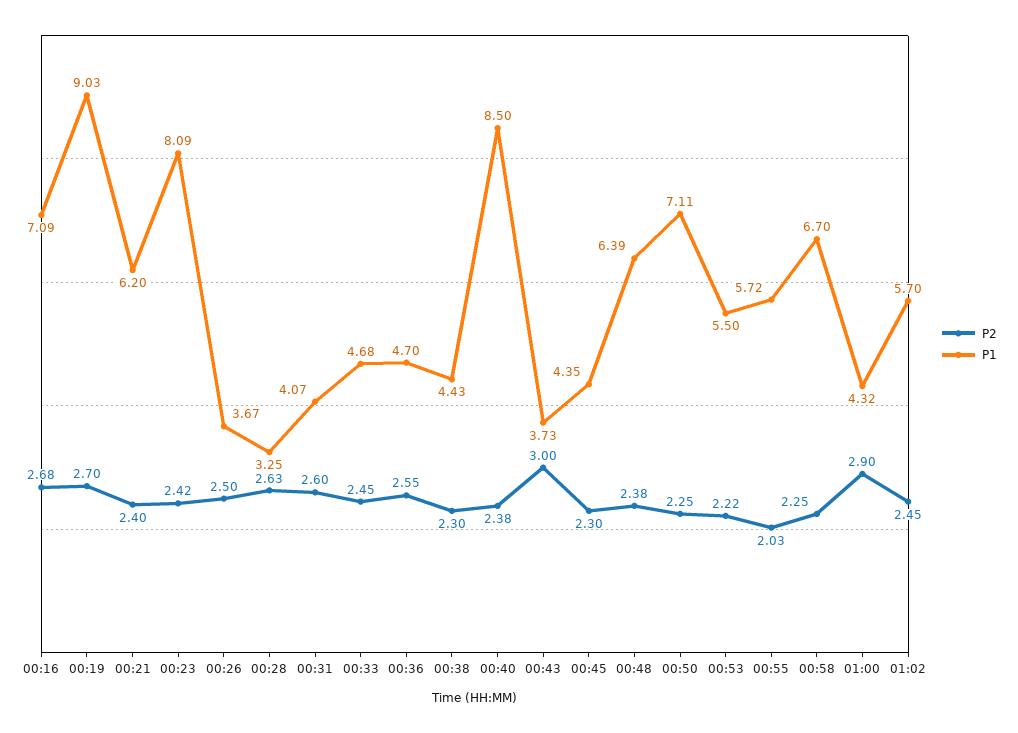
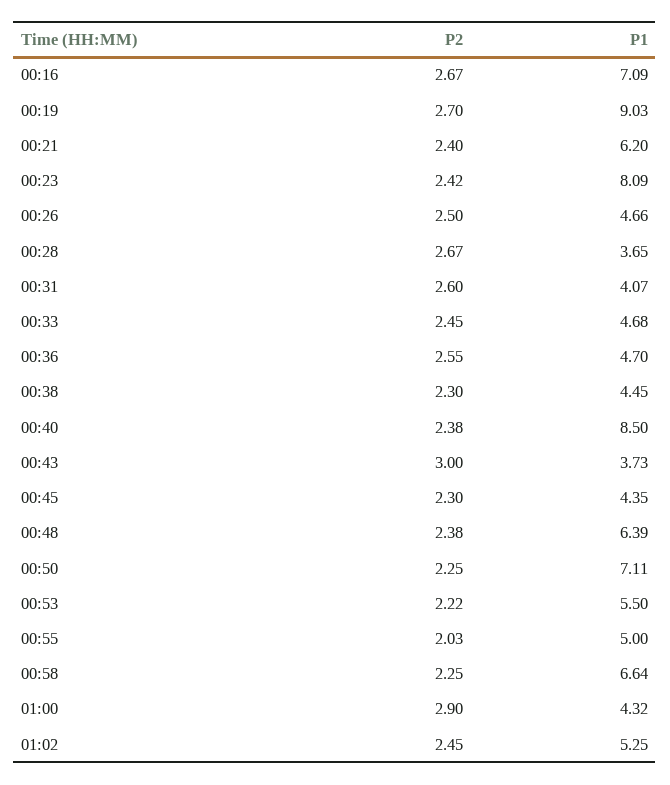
  {
    "P2": {
-     "00:16": 2.68,
+     "00:16": 2.67,
      "00:19": 2.7,
      "00:21": 2.4,
      "00:23": 2.42,
      "00:26": 2.5,
-     "00:28": 2.63,
+     "00:28": 2.67,
      "00:31": 2.6,
      "00:33": 2.45,
      "00:36": 2.55,
      "00:38": 2.3,
      "00:40": 2.38,
      "00:43": 3,
      "00:45": 2.3,
      "00:48": 2.38,
      "00:50": 2.25,
      "00:53": 2.22,
      "00:55": 2.03,
      "00:58": 2.25,
      "01:00": 2.9,
      "01:02": 2.45
    },
    "P1": {
      "00:16": 7.09,
      "00:19": 9.03,
      "00:21": 6.2,
      "00:23": 8.09,
-     "00:26": 3.67,
+     "00:26": 4.66,
-     "00:28": 3.25,
+     "00:28": 3.65,
      "00:31": 4.07,
      "00:33": 4.68,
      "00:36": 4.7,
-     "00:38": 4.43,
+     "00:38": 4.45,
      "00:40": 8.5,
      "00:43": 3.73,
      "00:45": 4.35,
      "00:48": 6.39,
      "00:50": 7.11,
      "00:53": 5.5,
-     "00:55": 5.72,
+     "00:55": 5,
-     "00:58": 6.7,
+     "00:58": 6.64,
      "01:00": 4.32,
-     "01:02": 5.7
+     "01:02": 5.25
    }
  }

